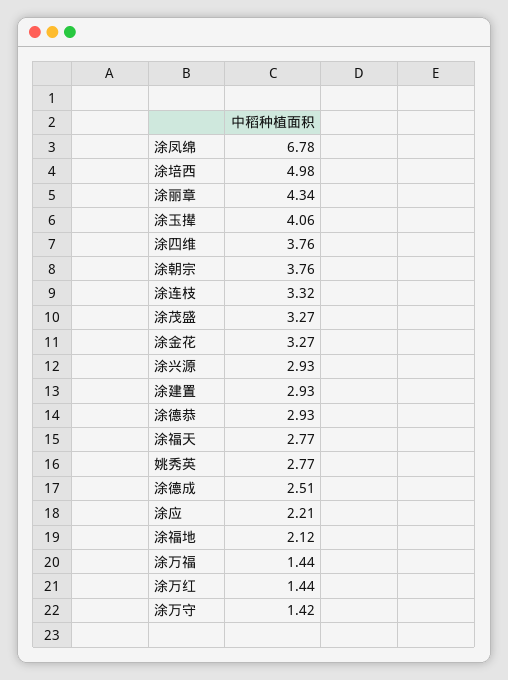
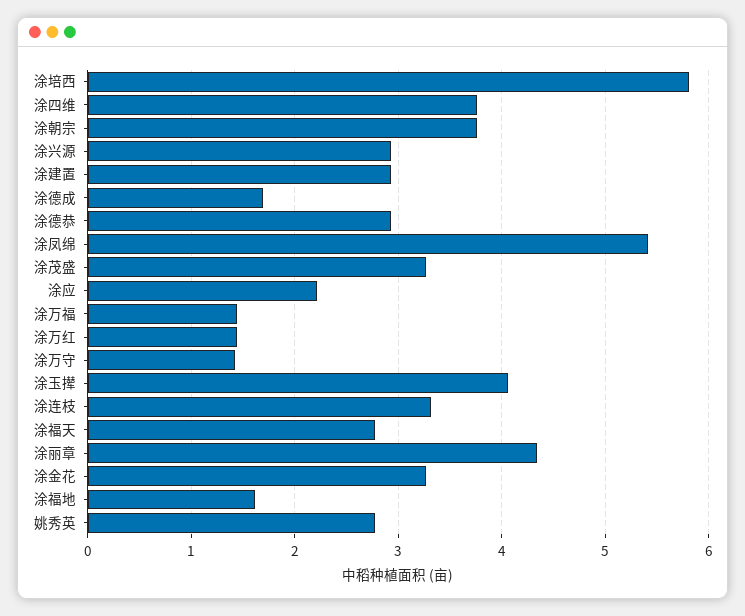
  {
-   "涂凤绵": 6.78,
+   "涂凤绵": 5.4,
-   "涂培西": 4.98,
+   "涂培西": 5.8,
    "涂丽章": 4.34,
    "涂玉撵": 4.06,
    "涂四维": 3.76,
    "涂朝宗": 3.76,
    "涂连枝": 3.32,
    "涂茂盛": 3.27,
    "涂金花": 3.27,
    "涂兴源": 2.93,
    "涂建置": 2.93,
    "涂德恭": 2.93,
    "涂福天": 2.77,
    "姚秀英": 2.77,
-   "涂德成": 2.51,
+   "涂德成": 1.7,
    "涂应": 2.21,
-   "涂福地": 2.12,
+   "涂福地": 1.6,
    "涂万福": 1.44,
    "涂万红": 1.44,
    "涂万守": 1.42
  }

